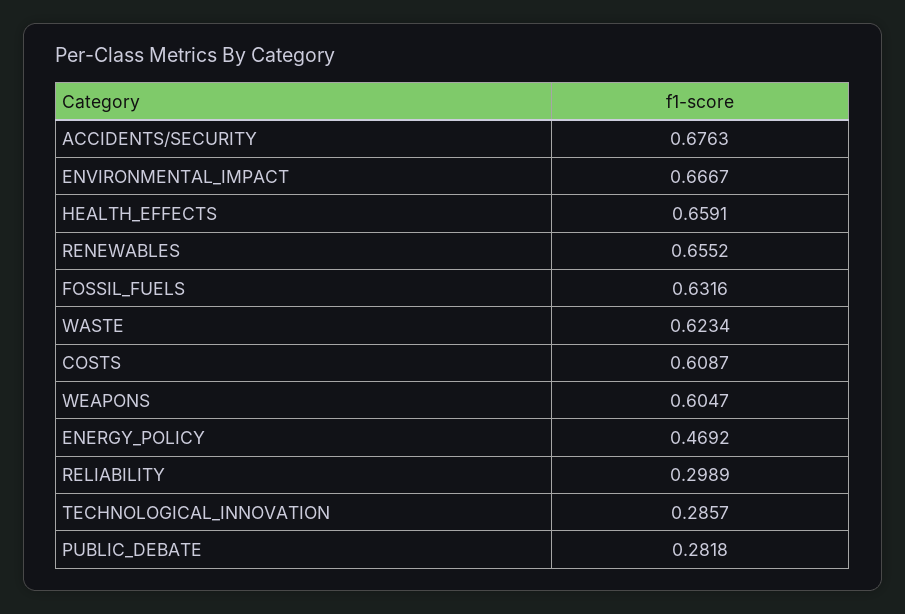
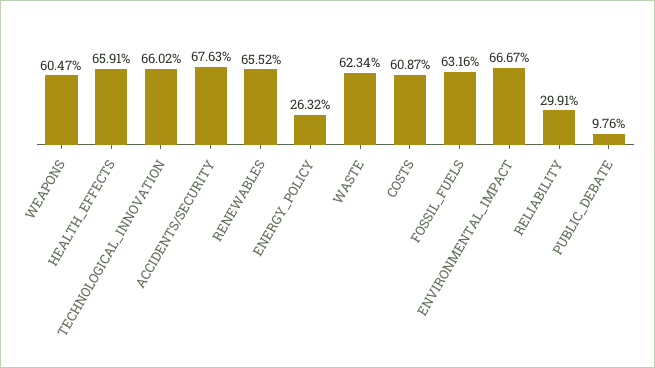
  {
    "ACCIDENTS/SECURITY": 0.6763,
    "ENVIRONMENTAL_IMPACT": 0.6667,
    "HEALTH_EFFECTS": 0.6591,
    "RENEWABLES": 0.6552,
    "FOSSIL_FUELS": 0.6316,
    "WASTE": 0.6234,
    "COSTS": 0.6087,
    "WEAPONS": 0.6047,
-   "ENERGY_POLICY": 0.4692,
+   "ENERGY_POLICY": 0.2632,
-   "RELIABILITY": 0.2989,
+   "RELIABILITY": 0.2991,
-   "TECHNOLOGICAL_INNOVATION": 0.2857,
+   "TECHNOLOGICAL_INNOVATION": 0.6602,
-   "PUBLIC_DEBATE": 0.2818
+   "PUBLIC_DEBATE": 0.0976
  }

